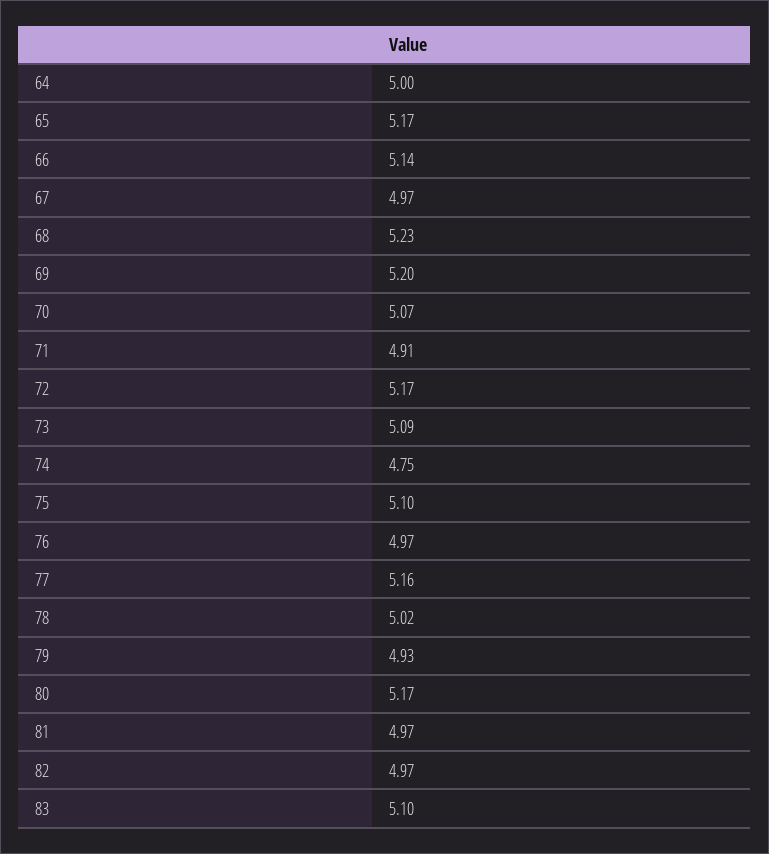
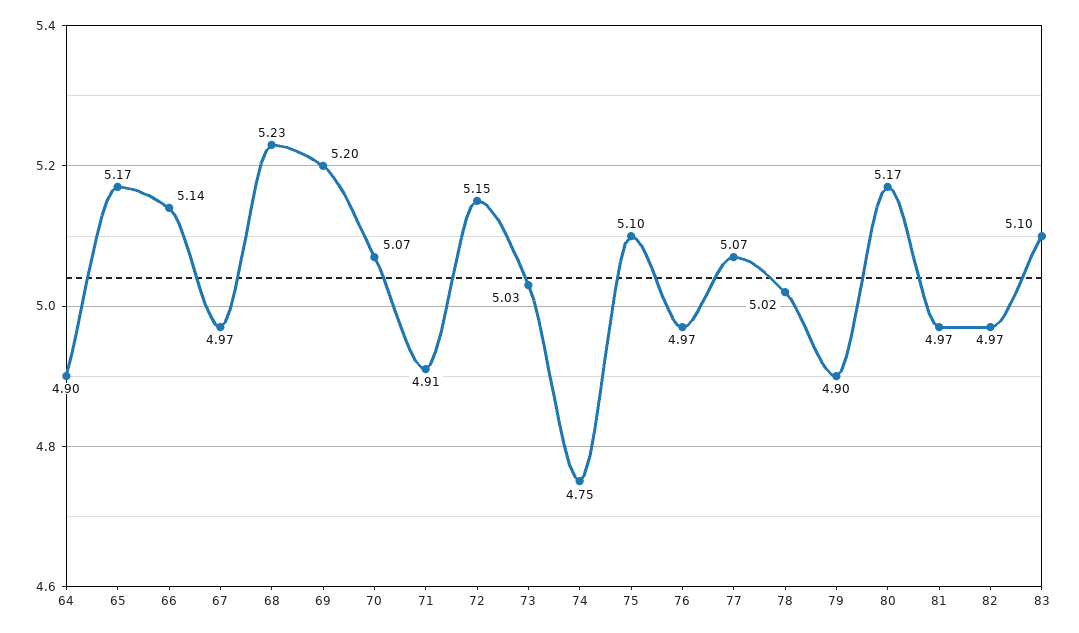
  {
-   "64": 5,
+   "64": 4.9,
    "65": 5.17,
    "66": 5.14,
    "67": 4.97,
    "68": 5.23,
    "69": 5.2,
    "70": 5.07,
    "71": 4.91,
-   "72": 5.17,
+   "72": 5.15,
-   "73": 5.09,
+   "73": 5.03,
    "74": 4.75,
    "75": 5.1,
    "76": 4.97,
-   "77": 5.16,
+   "77": 5.07,
    "78": 5.02,
-   "79": 4.93,
+   "79": 4.9,
    "80": 5.17,
    "81": 4.97,
    "82": 4.97,
    "83": 5.1
  }

